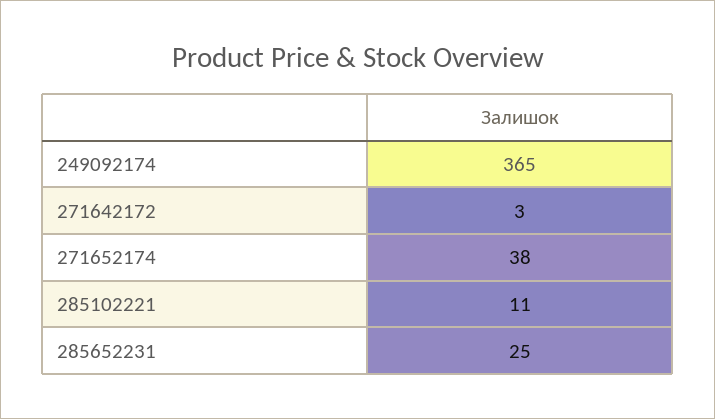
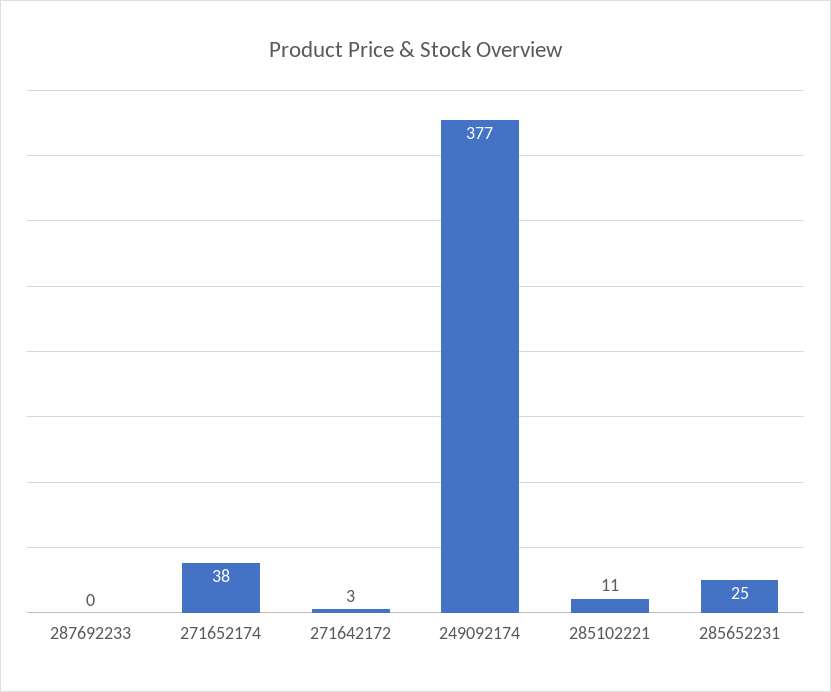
  {
-   "249092174": 365,
+   "249092174": 377,
    "271642172": 3,
    "271652174": 38,
    "285102221": 11,
-   "285652231": 25
+   "285652231": 25,
+   "287692233": 0
  }

